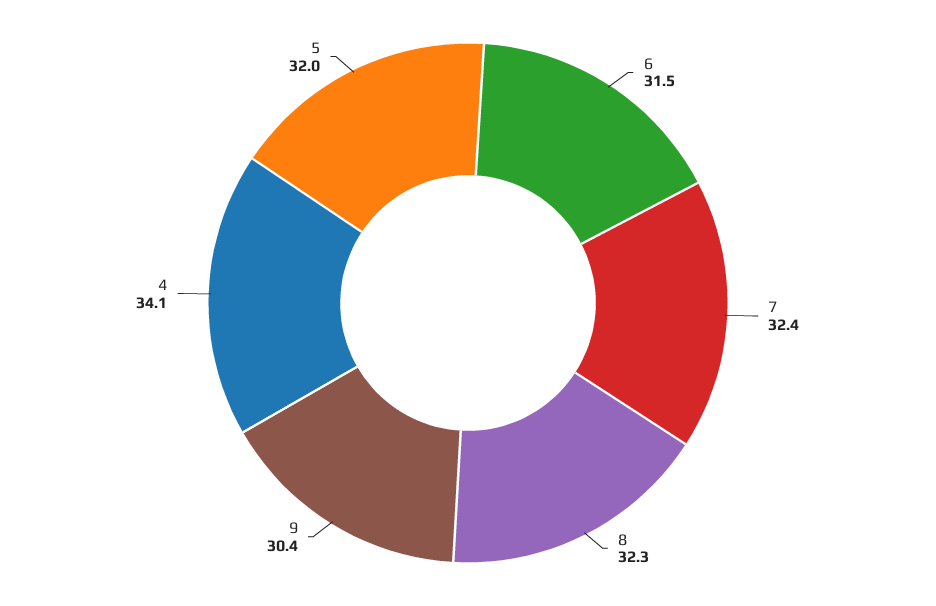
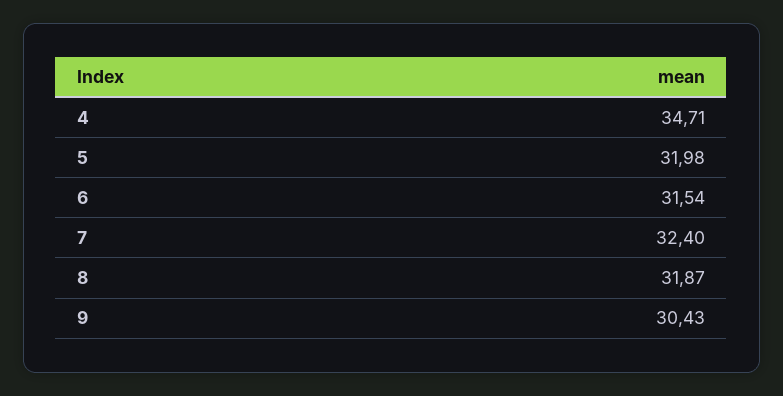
  {
    "6": 31.54,
    "7": 32.4,
-   "8": 32.3,
+   "8": 31.87,
    "9": 30.43,
-   "4": 34.1,
+   "4": 34.71,
    "5": 31.98
  }

